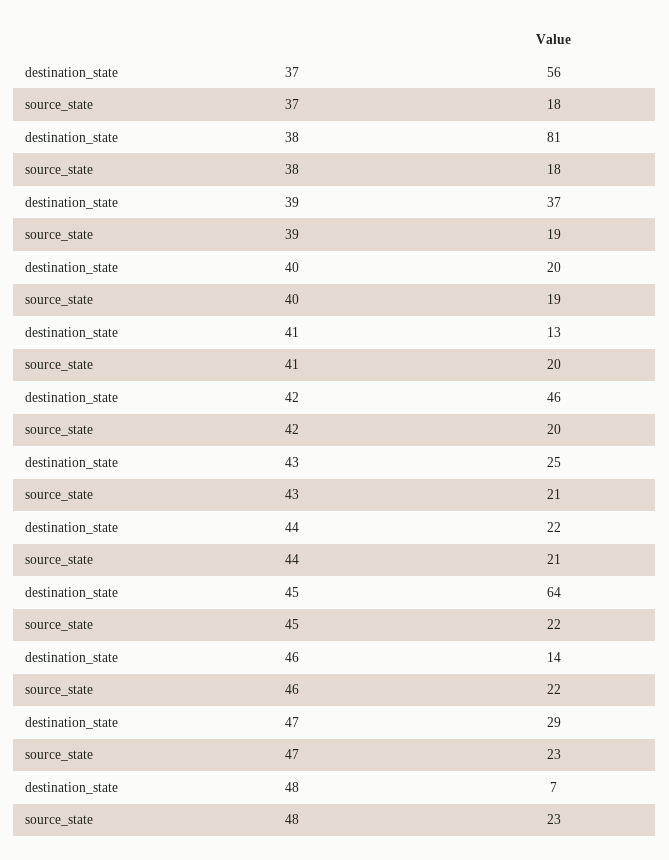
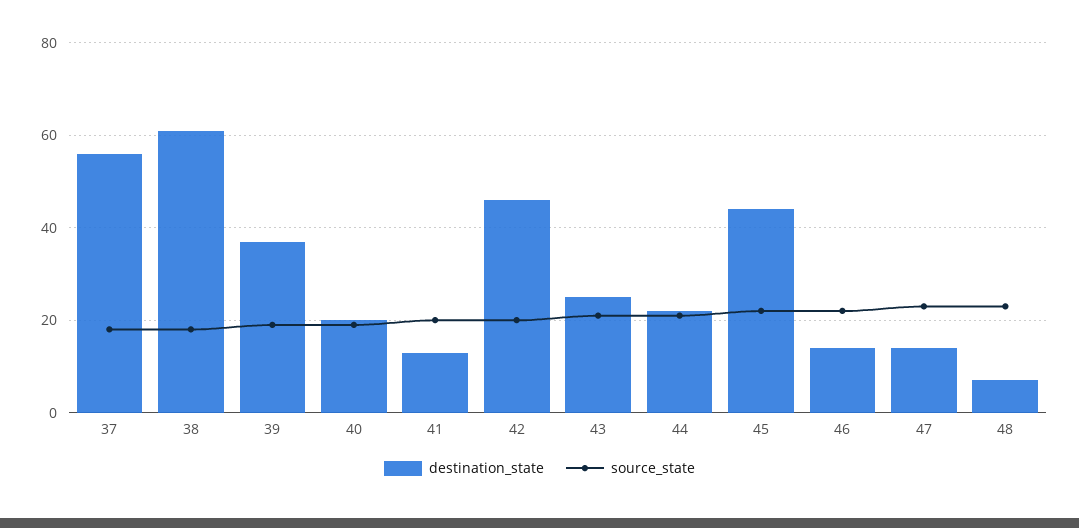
  {
    "destination_state": {
      "37": 56,
-     "38": 81,
+     "38": 60,
      "39": 37,
      "40": 20,
      "41": 13,
      "42": 46,
      "43": 25,
      "44": 22,
-     "45": 64,
+     "45": 45,
      "46": 14,
-     "47": 29,
+     "47": 15,
      "48": 7
    },
    "source_state": {
      "37": 18,
      "38": 18,
      "39": 19,
      "40": 19,
      "41": 20,
      "42": 20,
      "43": 21,
      "44": 21,
      "45": 22,
      "46": 22,
      "47": 23,
      "48": 23
    }
  }

